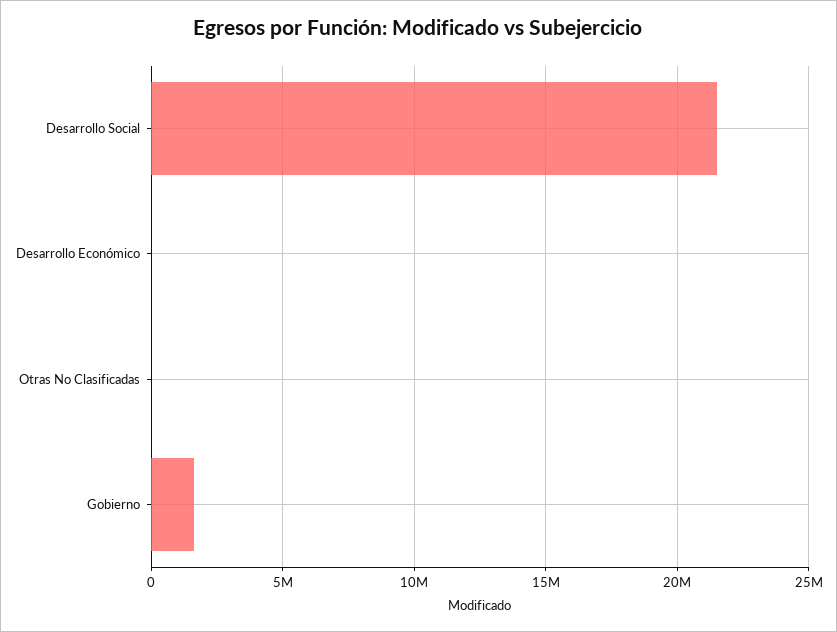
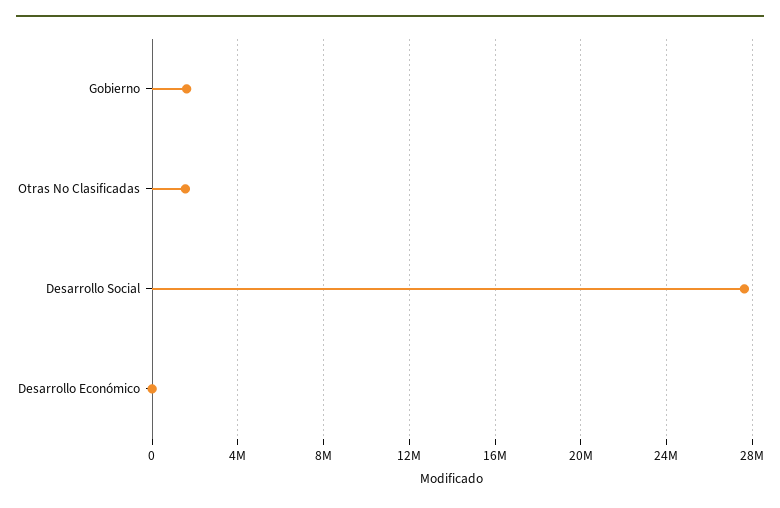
  {
-   "Desarrollo Social": 21500000,
+   "Desarrollo Social": 27500000,
    "Desarrollo Económico": 0,
-   "Otras No Clasificadas": 0,
+   "Otras No Clasificadas": 1500000,
    "Gobierno": 1500000
  }

